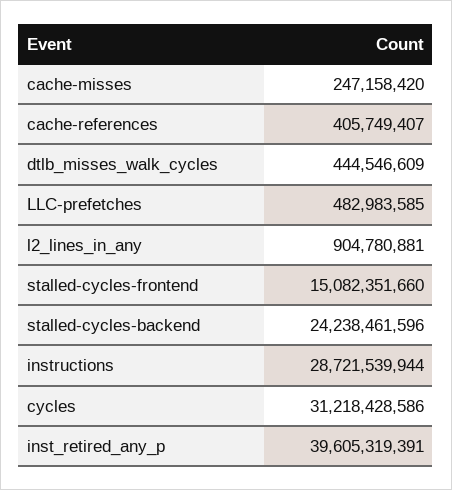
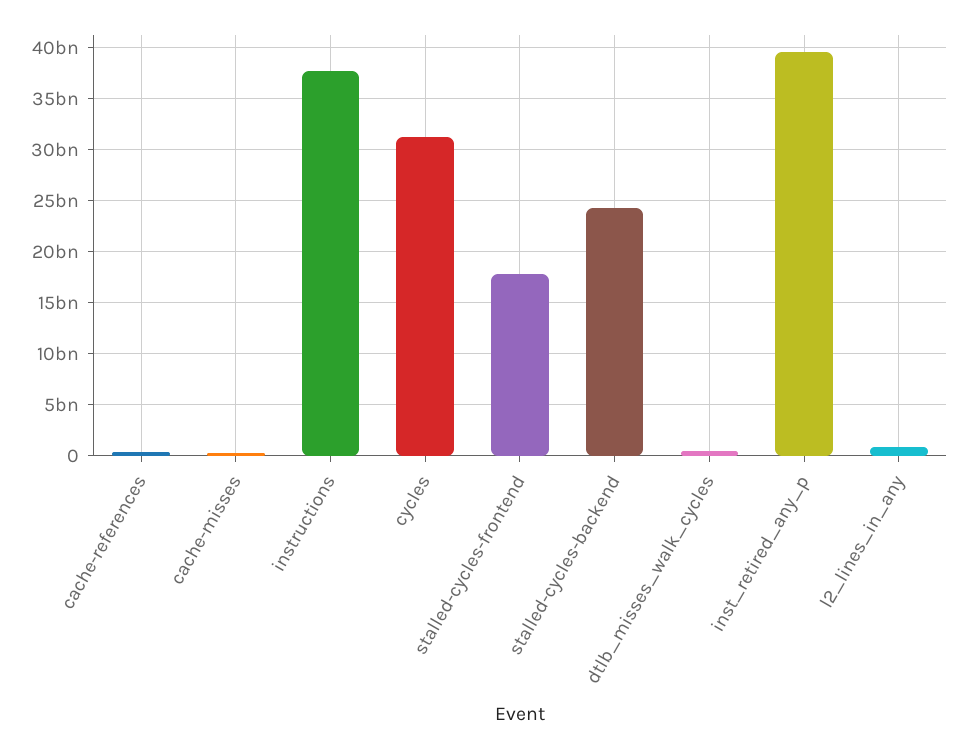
  {
    "cache-misses": 247158420,
    "cache-references": 405749407,
    "dtlb_misses_walk_cycles": 444546609,
-   "LLC-prefetches": 482983585,
    "l2_lines_in_any": 904780881,
-   "stalled-cycles-frontend": 15082351660,
+   "stalled-cycles-frontend": 18000000000,
    "stalled-cycles-backend": 24238461596,
-   "instructions": 28721539944,
+   "instructions": 38000000000,
    "cycles": 31218428586,
    "inst_retired_any_p": 39605319391
  }

